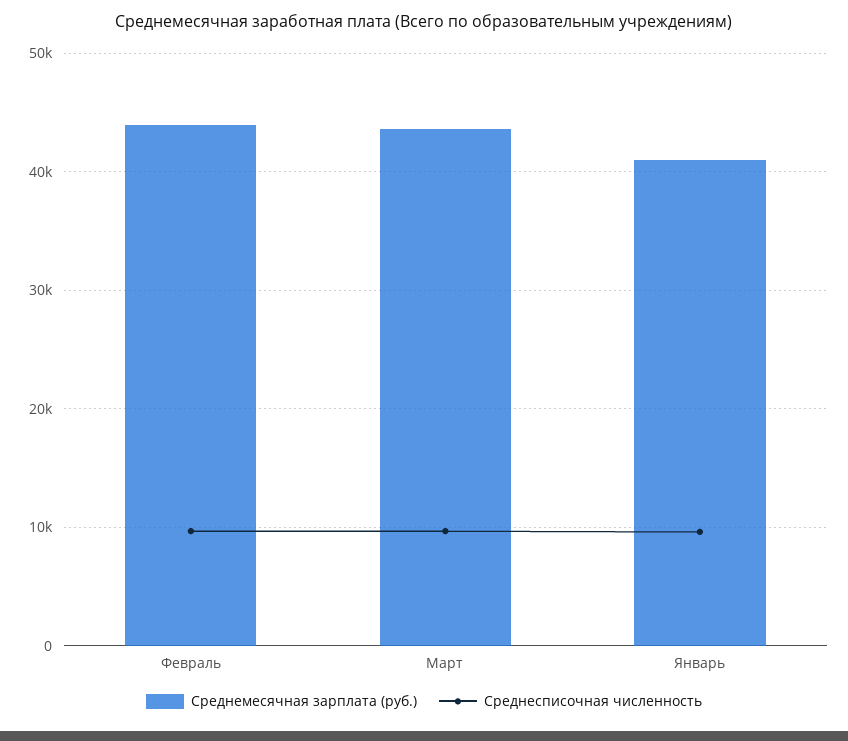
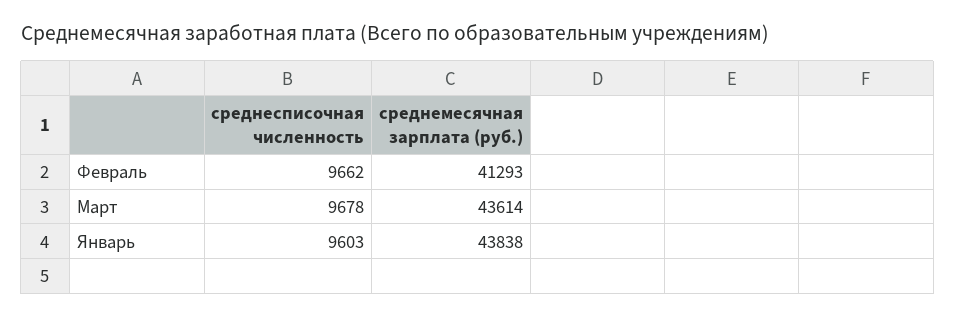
  {
    "Среднемесячная зарплата (руб.)": {
-     "Февраль": 44000,
+     "Февраль": 41293,
      "Март": 43614,
-     "Январь": 41000
+     "Январь": 43838
    },
    "Среднесписочная численность": {
      "Февраль": 9662,
      "Март": 9678,
      "Январь": 9603
    }
  }

